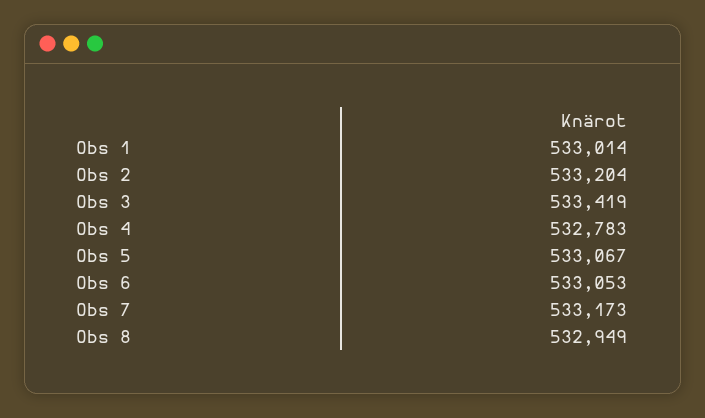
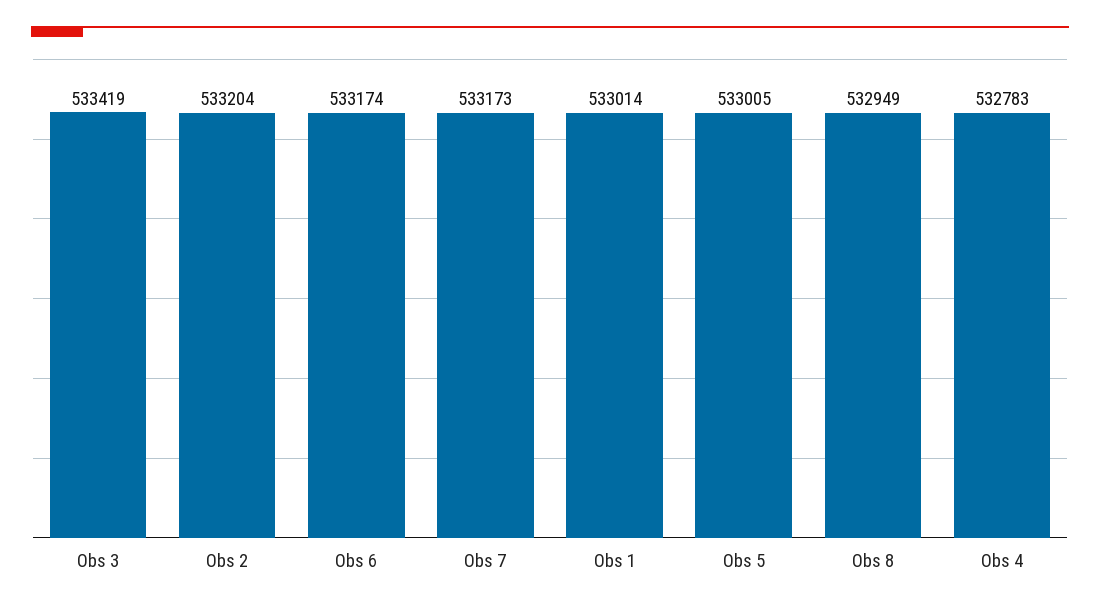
  {
    "Obs 1": 533014,
    "Obs 2": 533204,
    "Obs 3": 533419,
    "Obs 4": 532783,
-   "Obs 5": 533067,
+   "Obs 5": 533005,
-   "Obs 6": 533053,
+   "Obs 6": 533174,
    "Obs 7": 533173,
    "Obs 8": 532949
  }

